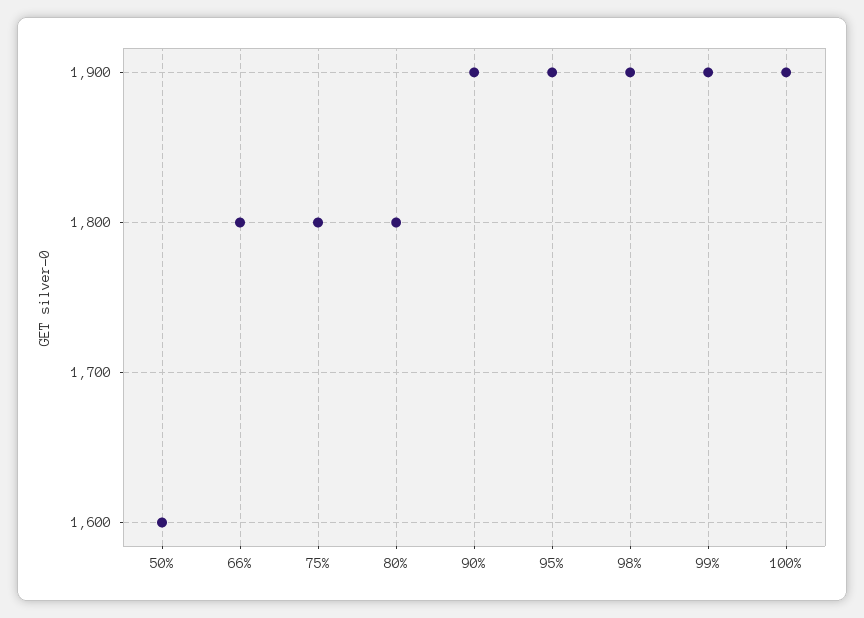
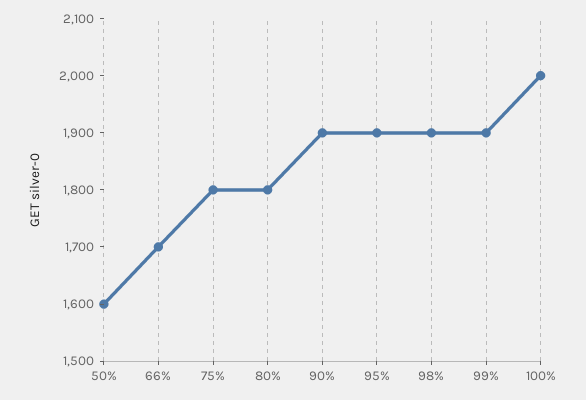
  {
    "50%": 1600,
-   "66%": 1800,
+   "66%": 1700,
    "75%": 1800,
    "80%": 1800,
    "90%": 1900,
    "95%": 1900,
    "98%": 1900,
    "99%": 1900,
-   "100%": 1900
+   "100%": 2000
  }

